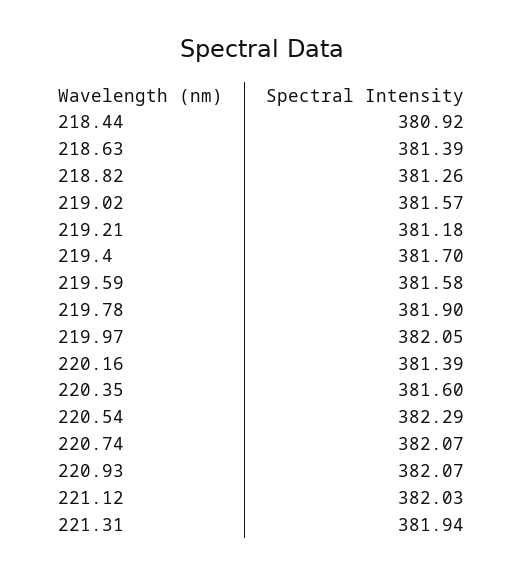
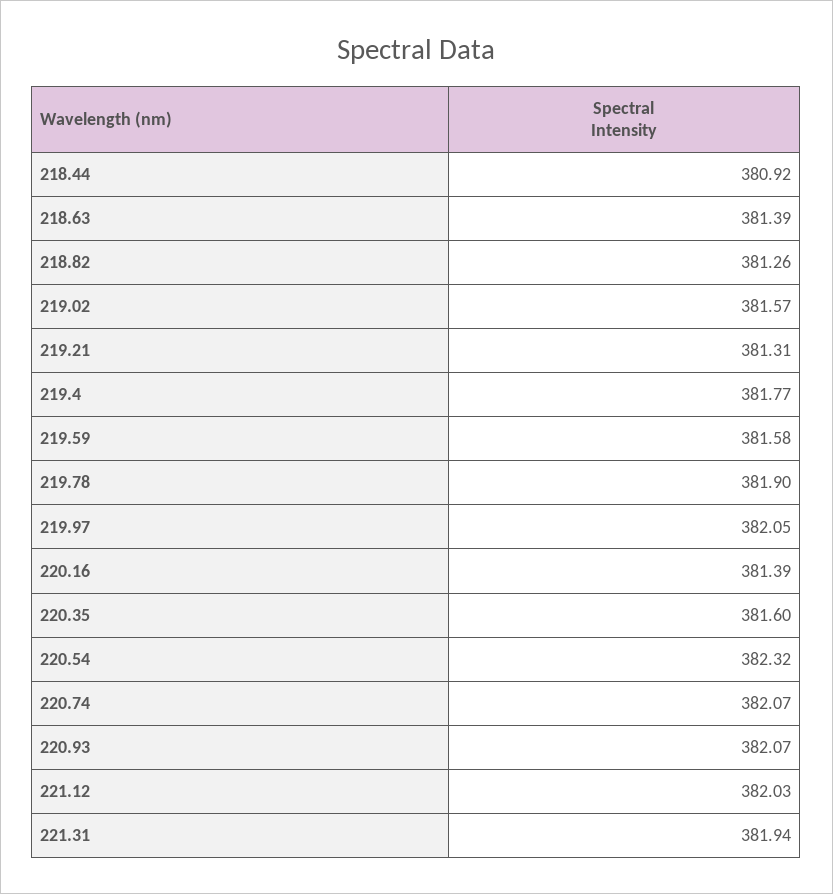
  {
    "218.44": 380.92,
    "218.63": 381.39,
    "218.82": 381.26,
    "219.02": 381.57,
-   "219.21": 381.18,
+   "219.21": 381.31,
-   "219.4": 381.7,
+   "219.4": 381.77,
    "219.59": 381.58,
    "219.78": 381.9,
    "219.97": 382.05,
    "220.16": 381.39,
    "220.35": 381.6,
-   "220.54": 382.29,
+   "220.54": 382.32,
    "220.74": 382.07,
    "220.93": 382.07,
    "221.12": 382.03,
    "221.31": 381.94
  }

